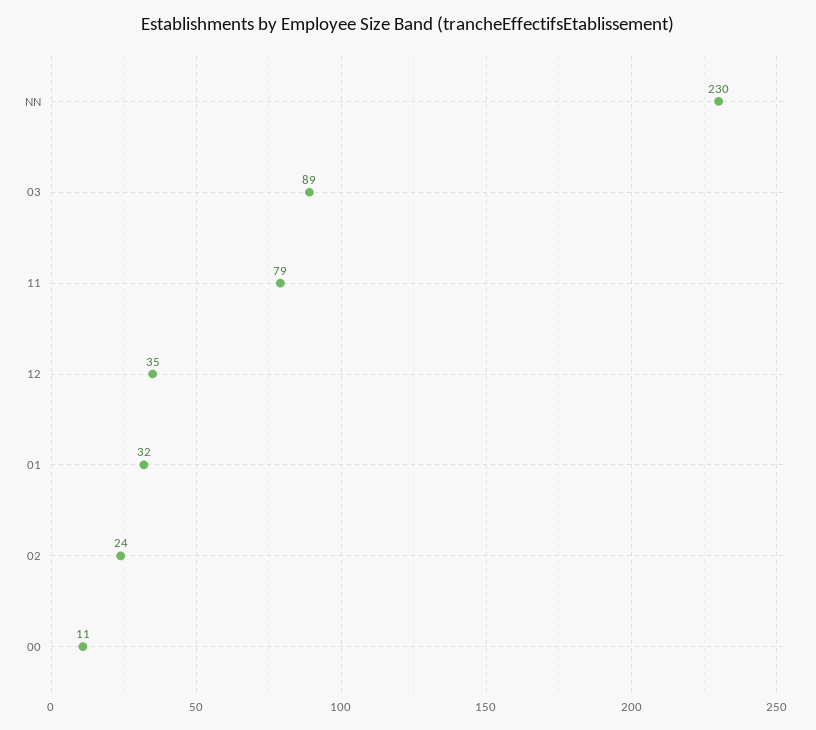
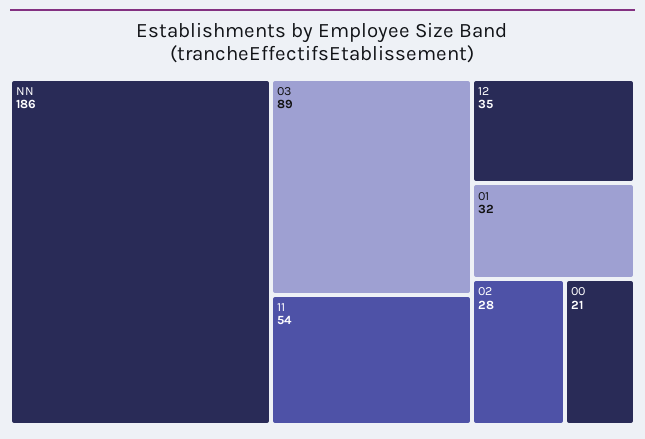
  {
-   "NN": 230,
+   "NN": 186,
    "03": 89,
-   "11": 79,
+   "11": 54,
    "12": 35,
    "01": 32,
-   "02": 24,
+   "02": 28,
-   "00": 11
+   "00": 21
  }

